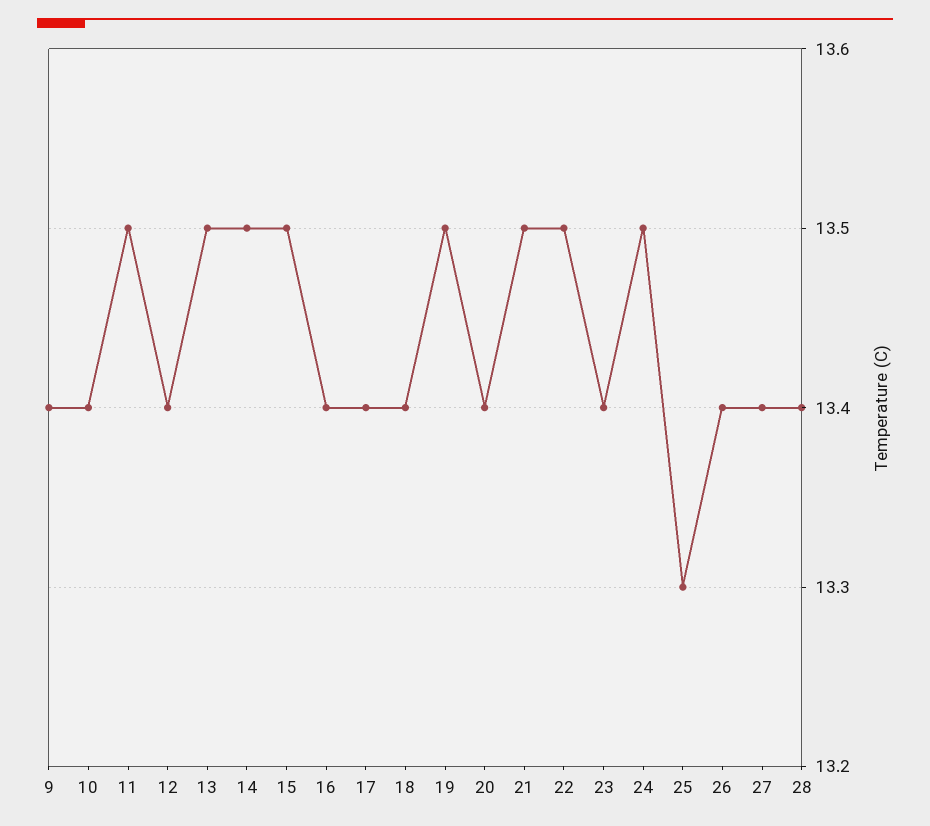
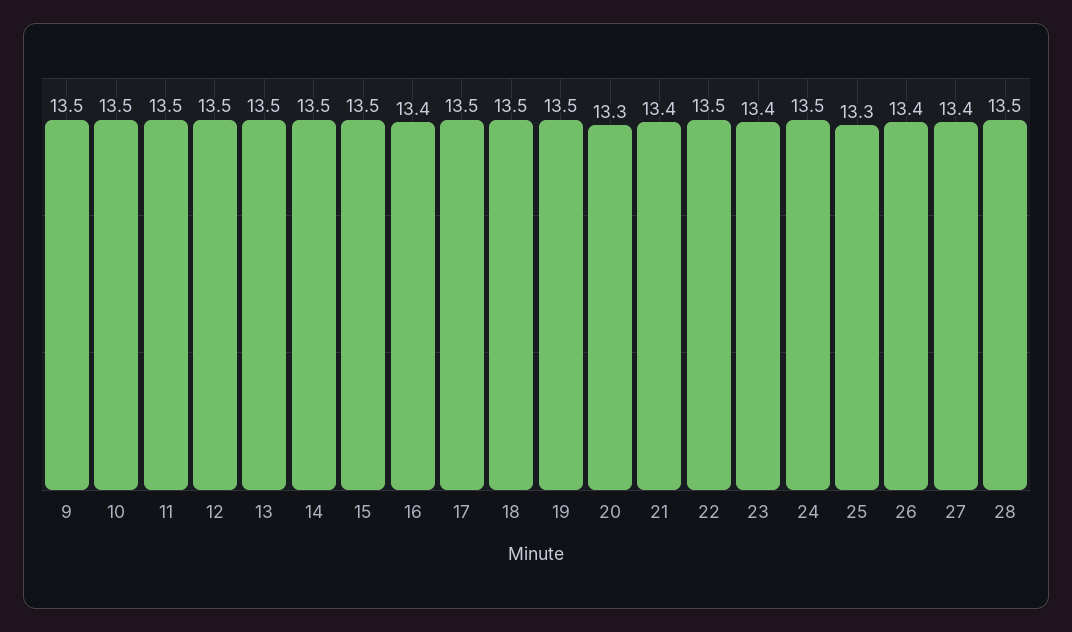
  {
-   "9": 13.4,
+   "9": 13.5,
-   "10": 13.4,
+   "10": 13.5,
    "11": 13.5,
-   "12": 13.4,
+   "12": 13.5,
    "13": 13.5,
    "14": 13.5,
    "15": 13.5,
    "16": 13.4,
-   "17": 13.4,
+   "17": 13.5,
-   "18": 13.4,
+   "18": 13.5,
    "19": 13.5,
-   "20": 13.4,
+   "20": 13.3,
-   "21": 13.5,
+   "21": 13.4,
    "22": 13.5,
    "23": 13.4,
    "24": 13.5,
    "25": 13.3,
    "26": 13.4,
    "27": 13.4,
-   "28": 13.4
+   "28": 13.5
  }

